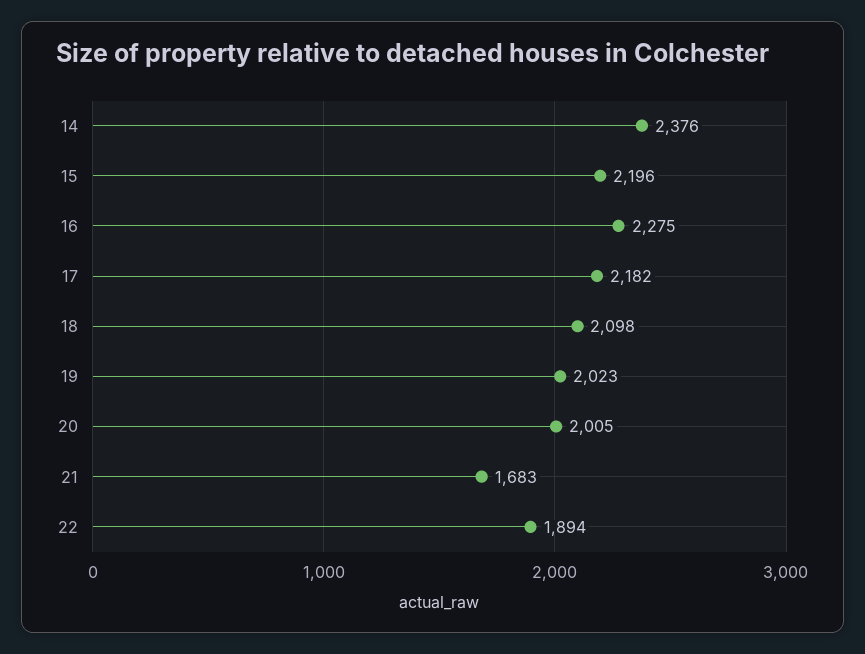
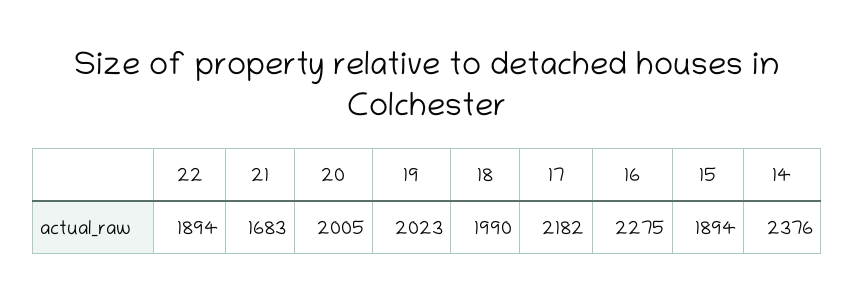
  {
    "14": 2376,
-   "15": 2196,
+   "15": 1894,
    "16": 2275,
    "17": 2182,
-   "18": 2098,
+   "18": 1990,
    "19": 2023,
    "20": 2005,
    "21": 1683,
    "22": 1894
  }

